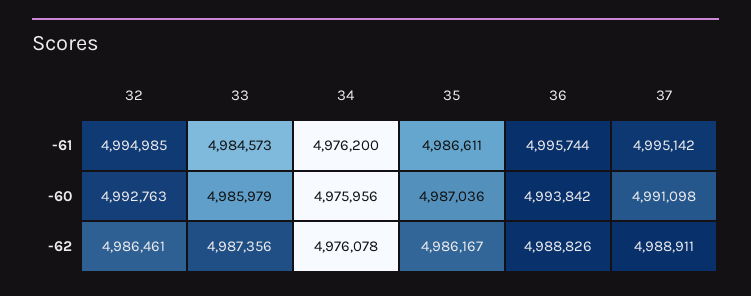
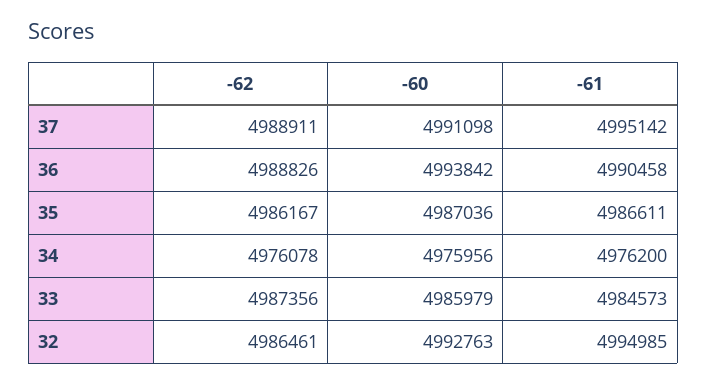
  {
    "32": {
      "-61": 4994985,
      "-60": 4992763,
      "-62": 4986461
    },
    "33": {
      "-61": 4984573,
      "-60": 4985979,
      "-62": 4987356
    },
    "34": {
      "-61": 4976200,
      "-60": 4975956,
      "-62": 4976078
    },
    "35": {
      "-61": 4986611,
      "-60": 4987036,
      "-62": 4986167
    },
    "36": {
-     "-61": 4995744,
+     "-61": 4990458,
      "-60": 4993842,
      "-62": 4988826
    },
    "37": {
      "-61": 4995142,
      "-60": 4991098,
      "-62": 4988911
    }
  }

